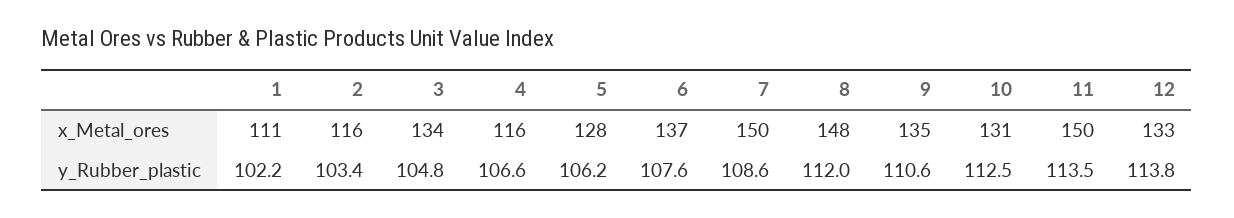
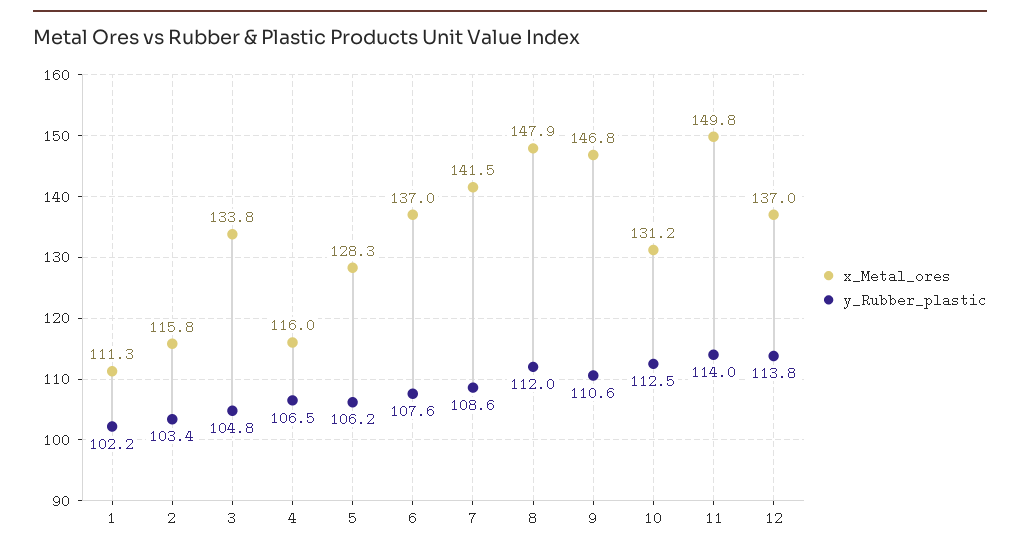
  {
    "x_Metal_ores": {
      "1": 111.3,
      "2": 115.8,
      "3": 133.8,
      "4": 116,
      "5": 128.3,
      "6": 137,
-     "7": 150,
+     "7": 141.5,
      "8": 147.9,
-     "9": 135,
+     "9": 146.8,
      "10": 131.2,
      "11": 149.8,
-     "12": 133
+     "12": 137
    },
    "y_Rubber_plastic": {
      "1": 102.2,
      "2": 103.4,
      "3": 104.8,
-     "4": 106.6,
+     "4": 106.5,
      "5": 106.2,
      "6": 107.6,
      "7": 108.6,
      "8": 112,
      "9": 110.6,
      "10": 112.5,
-     "11": 113.5,
+     "11": 114,
      "12": 113.8
    }
  }

